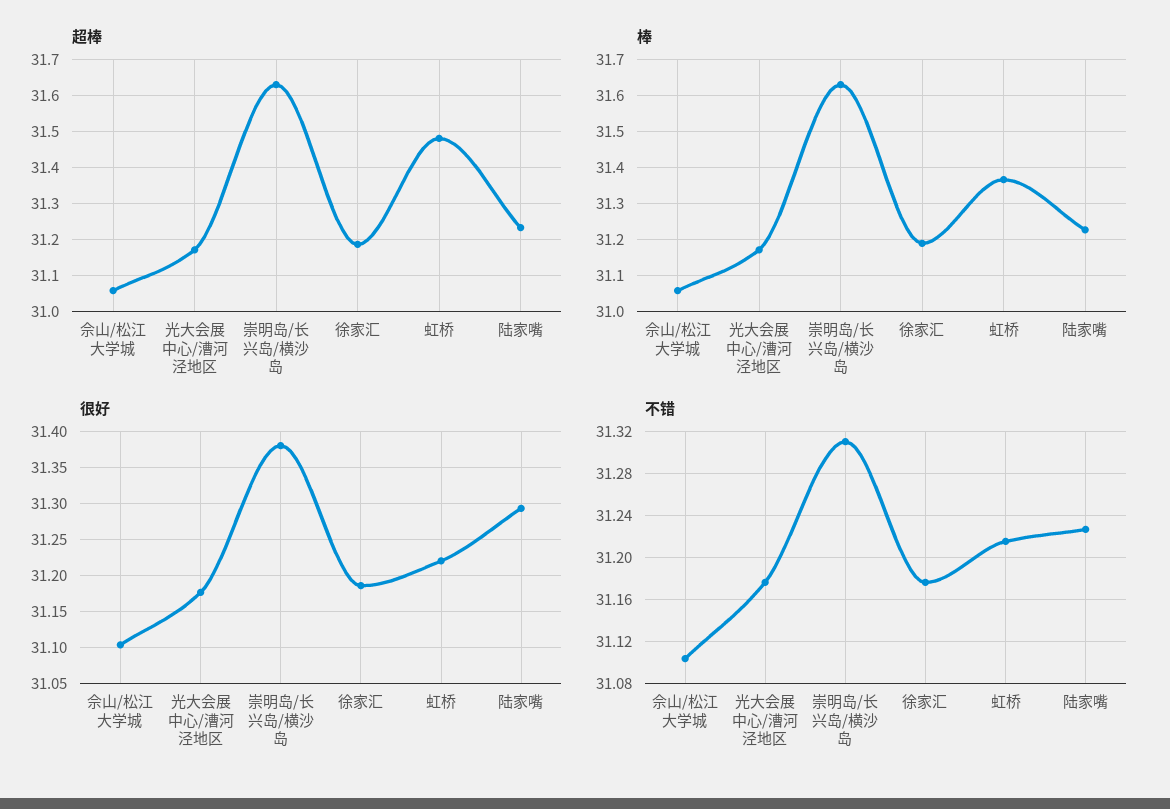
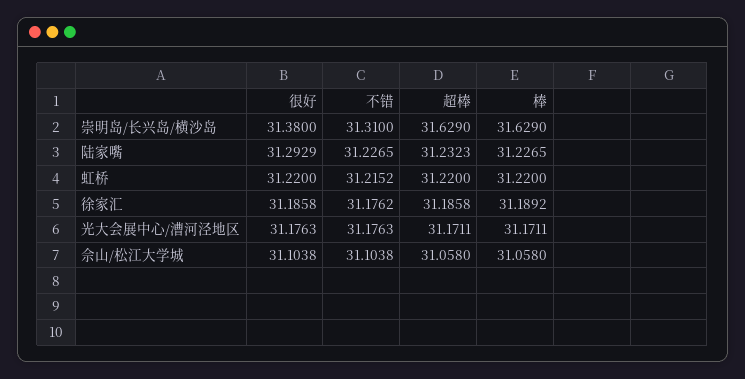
  {
    "超棒": {
      "佘山/松江大学城": 31.058,
      "光大会展中心/漕河泾地区": 31.1711,
      "崇明岛/长兴岛/横沙岛": 31.629,
      "徐家汇": 31.1858,
-     "虹桥": 31.48,
+     "虹桥": 31.22,
      "陆家嘴": 31.2323
    },
    "棒": {
      "佘山/松江大学城": 31.058,
      "光大会展中心/漕河泾地区": 31.1711,
      "崇明岛/长兴岛/横沙岛": 31.629,
      "徐家汇": 31.1892,
-     "虹桥": 31.36,
+     "虹桥": 31.22,
      "陆家嘴": 31.2265
    },
    "很好": {
      "佘山/松江大学城": 31.1038,
      "光大会展中心/漕河泾地区": 31.1763,
      "崇明岛/长兴岛/横沙岛": 31.38,
      "徐家汇": 31.1858,
      "虹桥": 31.22,
      "陆家嘴": 31.2929
    },
    "不错": {
      "佘山/松江大学城": 31.1038,
      "光大会展中心/漕河泾地区": 31.1763,
      "崇明岛/长兴岛/横沙岛": 31.31,
      "徐家汇": 31.1762,
      "虹桥": 31.2152,
      "陆家嘴": 31.2265
    }
  }

